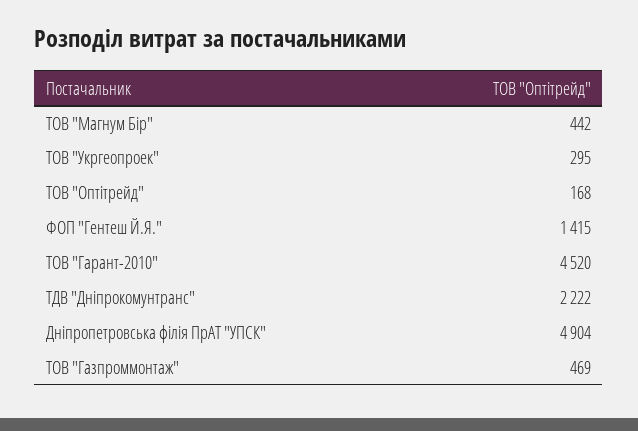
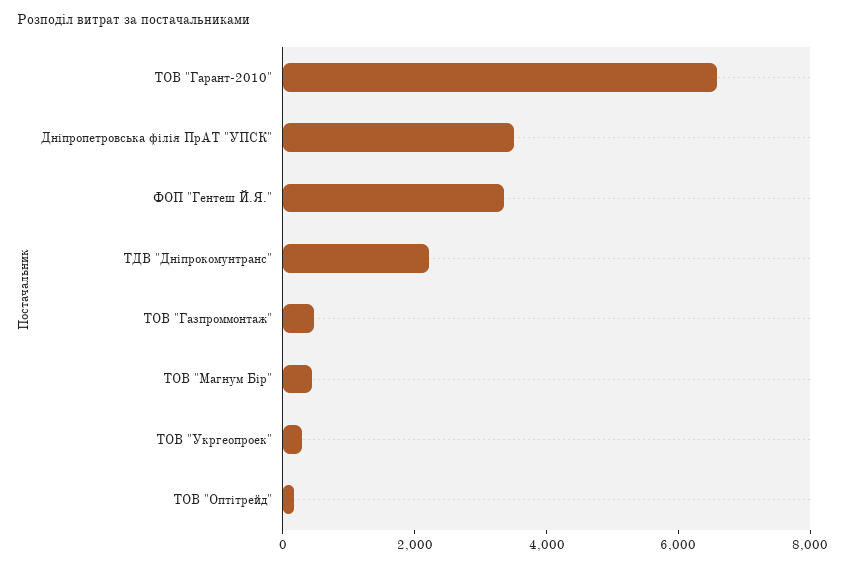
  {
    "ТОВ \"Магнум Бір\"": 442,
    "ТОВ \"Укргеопроек\"": 295,
    "ТОВ \"Оптітрейд\"": 168,
-   "ФОП \"Гентеш Й.Я.\"": 1415,
+   "ФОП \"Гентеш Й.Я.\"": 3500,
-   "ТОВ \"Гарант-2010\"": 4520,
+   "ТОВ \"Гарант-2010\"": 6500,
    "ТДВ \"Дніпрокомунтранс\"": 2222,
-   "Дніпропетровська філія ПрАТ \"УПСК\"": 4904,
+   "Дніпропетровська філія ПрАТ \"УПСК\"": 3500,
    "ТОВ \"Газпроммонтаж\"": 469
  }

